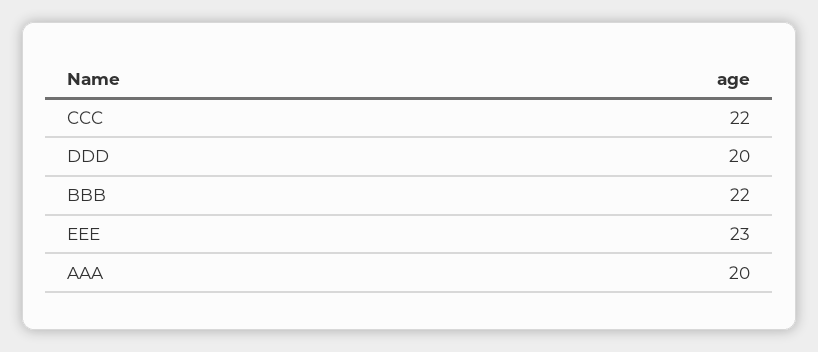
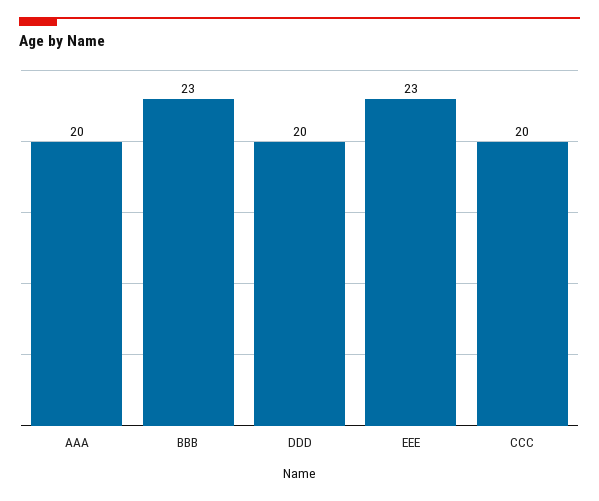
  {
-   "CCC": 22,
+   "CCC": 20,
    "DDD": 20,
-   "BBB": 22,
+   "BBB": 23,
    "EEE": 23,
    "AAA": 20
  }

